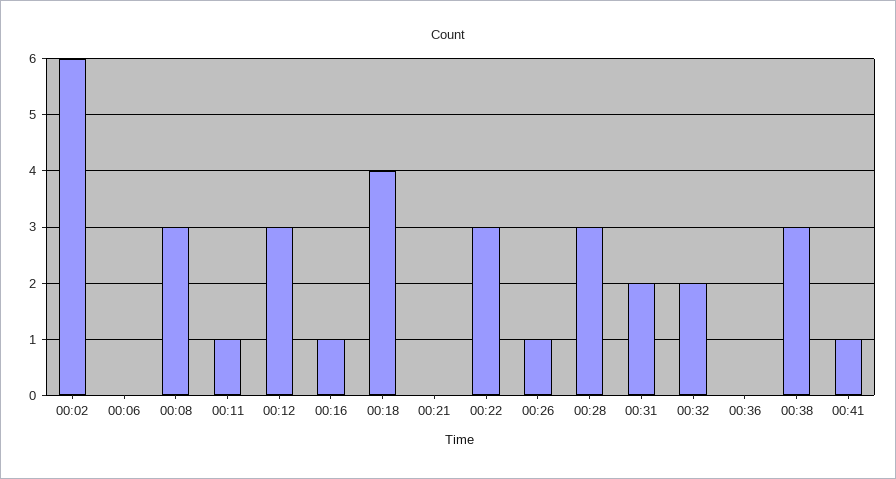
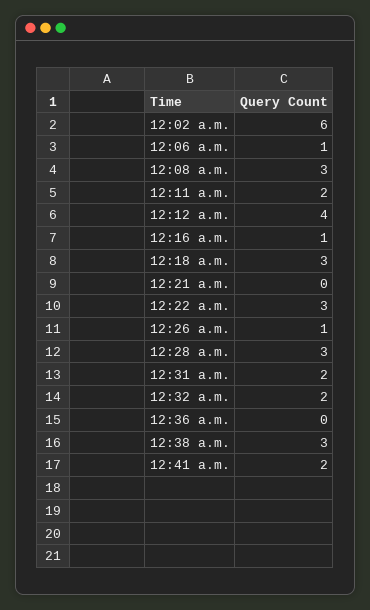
  {
    "00:02": 6,
-   "00:06": 0,
+   "00:06": 1,
    "00:08": 3,
-   "00:11": 1,
+   "00:11": 2,
-   "00:12": 3,
+   "00:12": 4,
    "00:16": 1,
-   "00:18": 4,
+   "00:18": 3,
    "00:21": 0,
    "00:22": 3,
    "00:26": 1,
    "00:28": 3,
    "00:31": 2,
    "00:32": 2,
    "00:36": 0,
    "00:38": 3,
-   "00:41": 1
+   "00:41": 2
  }

